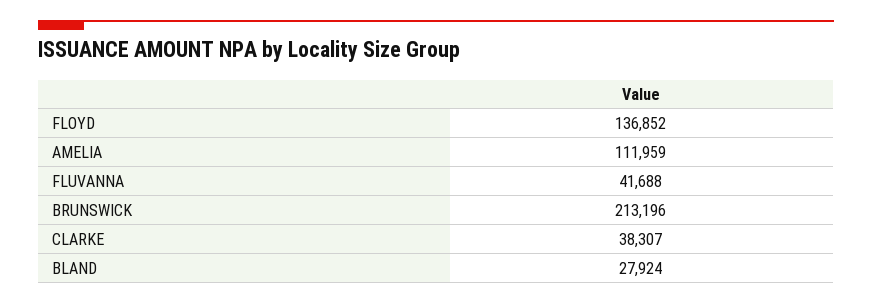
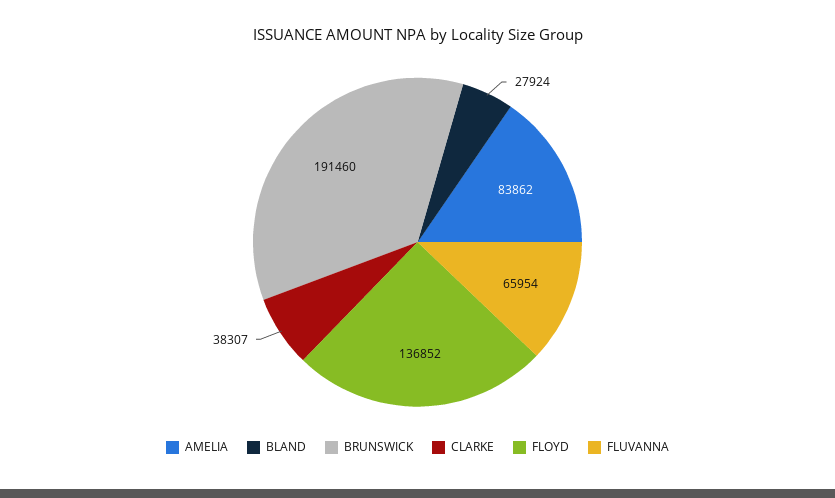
  {
    "FLOYD": 136852,
-   "AMELIA": 111959,
+   "AMELIA": 83862,
-   "FLUVANNA": 41688,
+   "FLUVANNA": 65954,
-   "BRUNSWICK": 213196,
+   "BRUNSWICK": 191460,
    "CLARKE": 38307,
    "BLAND": 27924
  }

